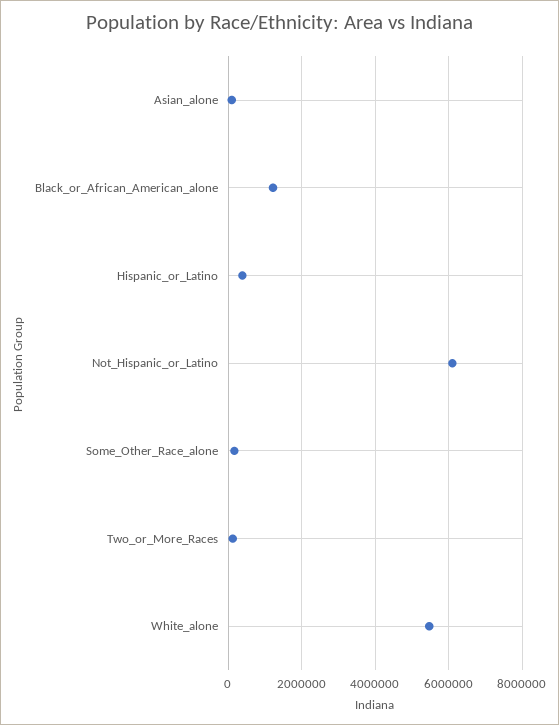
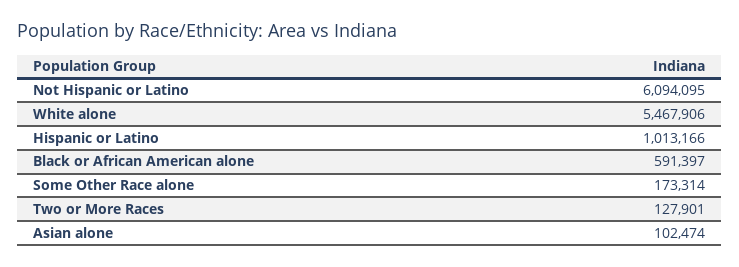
  {
    "Asian_alone": 102474,
-   "Black_or_African_American_alone": 1200000,
+   "Black_or_African_American_alone": 591397,
-   "Hispanic_or_Latino": 400000,
+   "Hispanic_or_Latino": 1013166,
    "Not_Hispanic_or_Latino": 6094095,
    "Some_Other_Race_alone": 173314,
    "Two_or_More_Races": 127901,
    "White_alone": 5467906
  }

